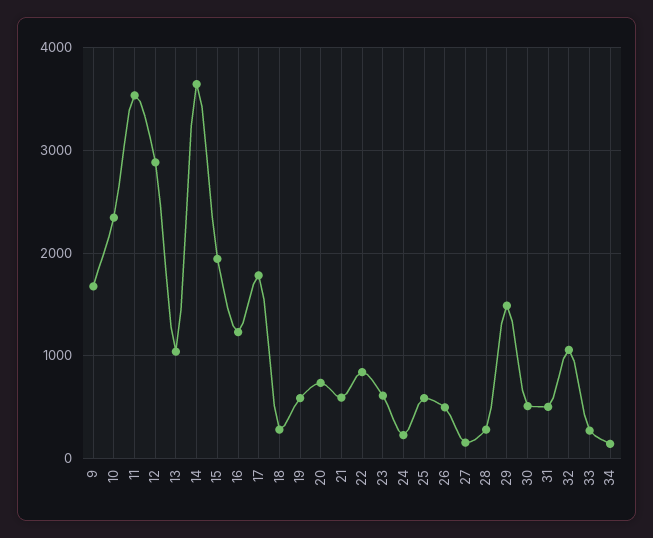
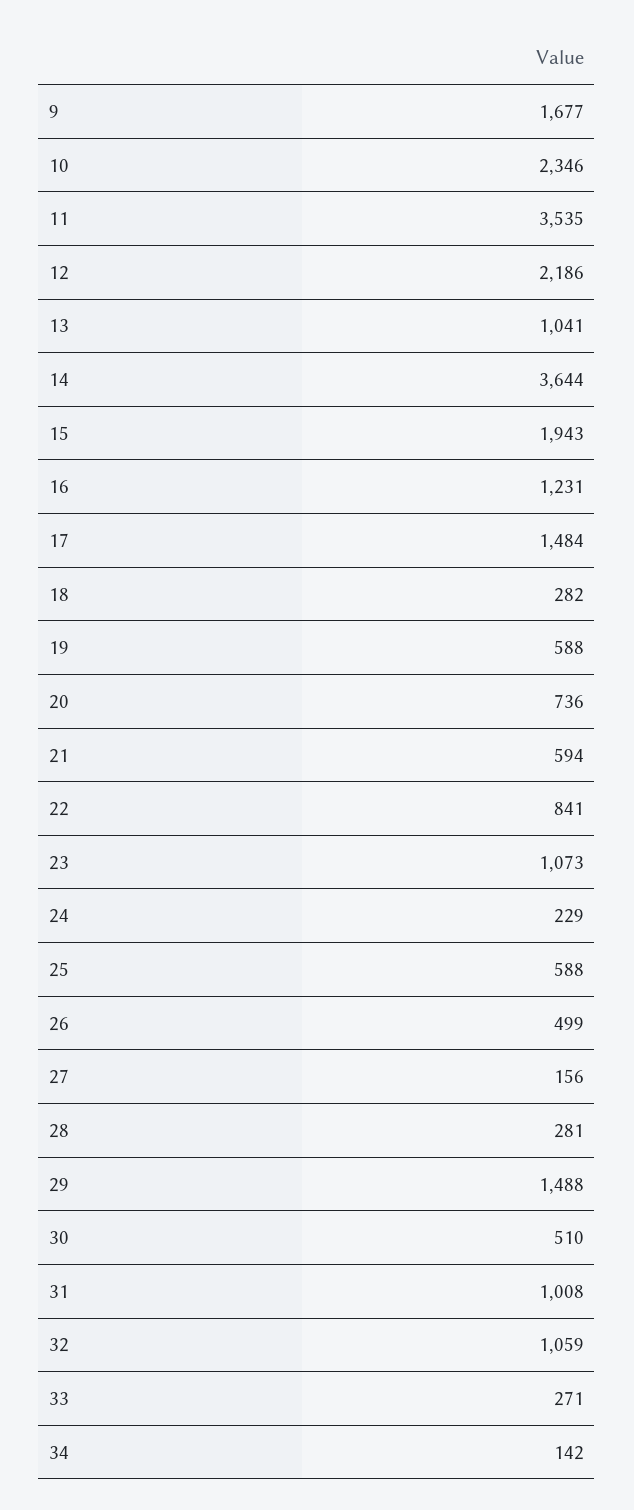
  {
    "9": 1677,
    "10": 2346,
    "11": 3535,
-   "12": 2900,
+   "12": 2186,
    "13": 1041,
    "14": 3644,
    "15": 1943,
    "16": 1231,
-   "17": 1800,
+   "17": 1484,
    "18": 282,
    "19": 588,
    "20": 736,
    "21": 594,
    "22": 841,
-   "23": 600,
+   "23": 1073,
    "24": 229,
    "25": 588,
    "26": 499,
    "27": 156,
    "28": 281,
    "29": 1488,
    "30": 510,
-   "31": 500,
+   "31": 1008,
    "32": 1059,
    "33": 271,
    "34": 142
  }

